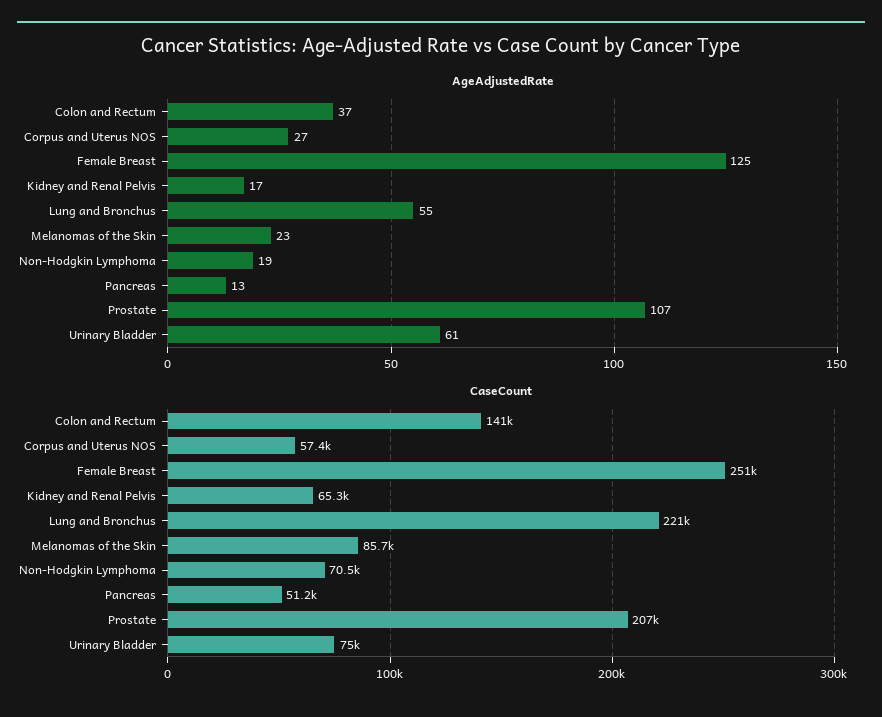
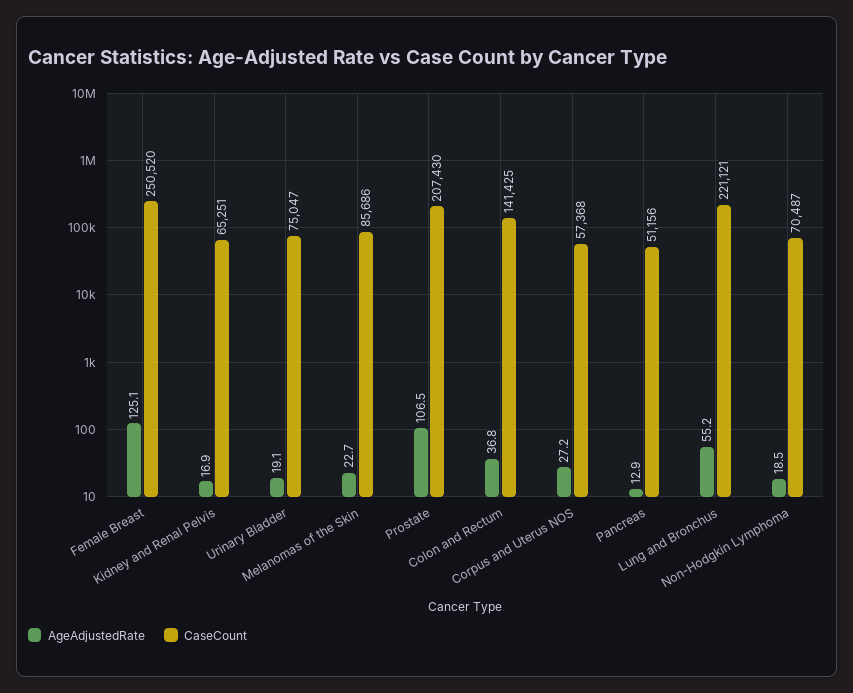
  {
    "AgeAdjustedRate": {
      "Colon and Rectum": 36.8,
      "Corpus and Uterus NOS": 27.2,
      "Female Breast": 125.1,
      "Kidney and Renal Pelvis": 16.9,
      "Lung and Bronchus": 55.2,
      "Melanomas of the Skin": 22.7,
      "Non-Hodgkin Lymphoma": 18.5,
      "Pancreas": 12.9,
      "Prostate": 106.5,
-     "Urinary Bladder": 61
+     "Urinary Bladder": 19.1
    },
    "CaseCount": {
      "Colon and Rectum": 141425,
      "Corpus and Uterus NOS": 57368,
      "Female Breast": 250520,
      "Kidney and Renal Pelvis": 65251,
      "Lung and Bronchus": 221121,
      "Melanomas of the Skin": 85686,
      "Non-Hodgkin Lymphoma": 70487,
      "Pancreas": 51156,
      "Prostate": 207430,
      "Urinary Bladder": 75047
    }
  }

